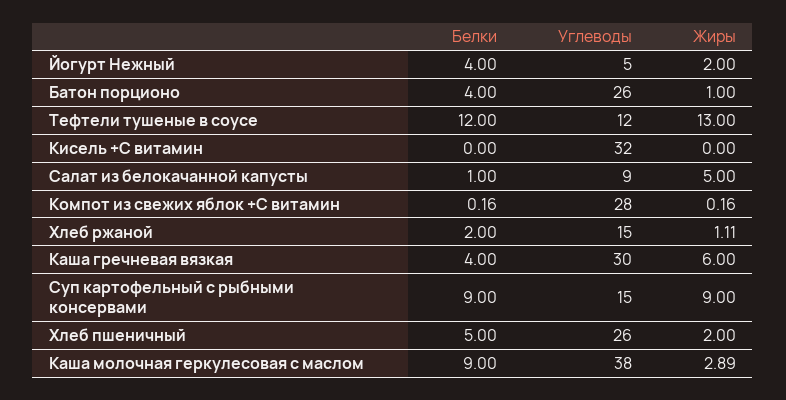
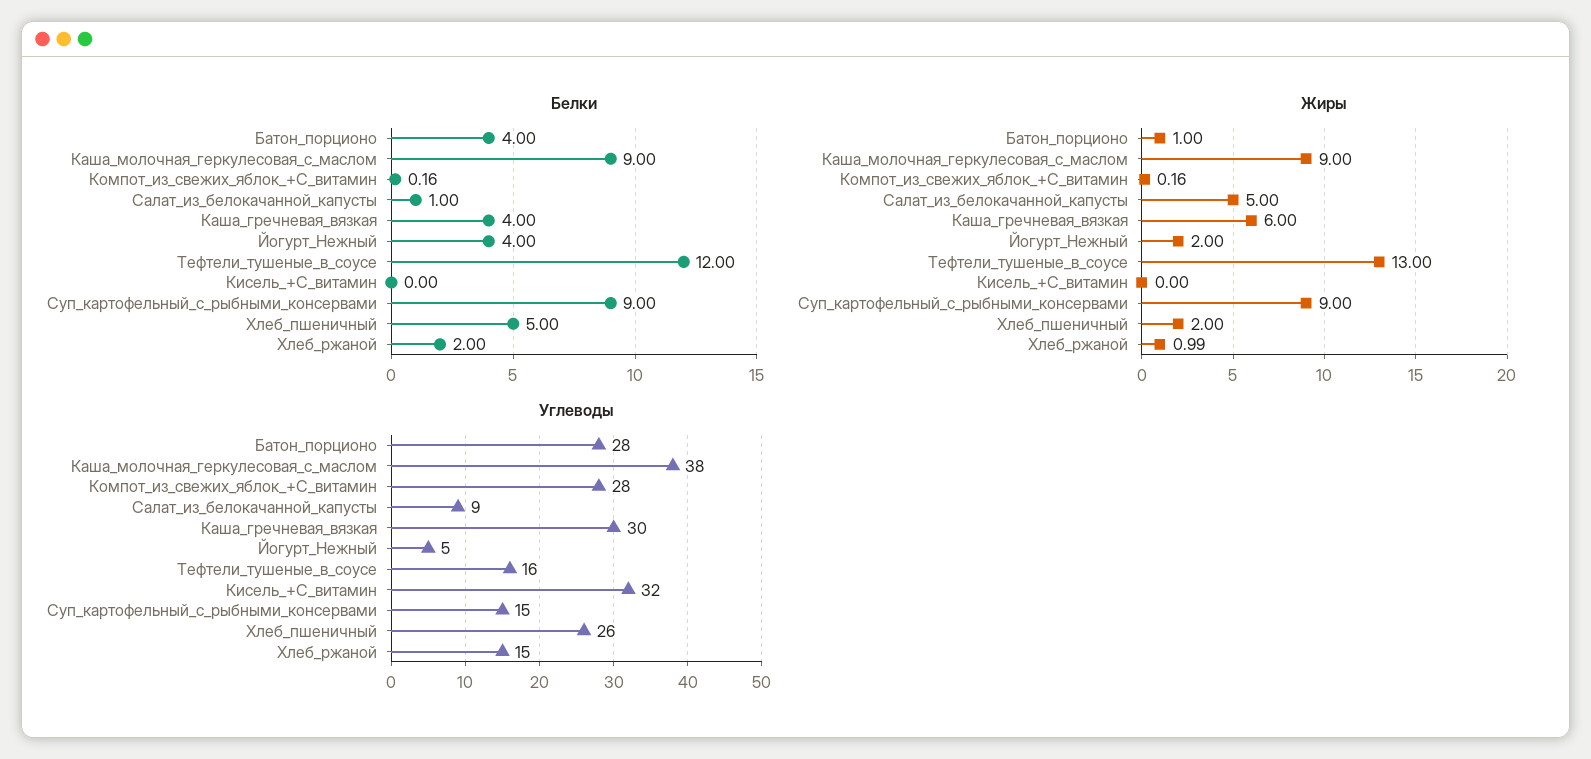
  {
    "Белки": {
      "Йогурт Нежный": 4,
      "Батон порционо": 4,
      "Тефтели тушеные в соусе": 12,
      "Кисель +С витамин": 0,
      "Салат из белокачанной капусты": 1,
      "Компот из свежих яблок +С витамин": 0.16,
      "Хлеб ржаной": 2,
      "Каша гречневая вязкая": 4,
      "Суп картофельный с рыбными консервами": 9,
      "Хлеб пшеничный": 5,
      "Каша молочная геркулесовая с маслом": 9
    },
    "Углеводы": {
      "Йогурт Нежный": 5,
-     "Батон порционо": 26,
+     "Батон порционо": 28,
-     "Тефтели тушеные в соусе": 12,
+     "Тефтели тушеные в соусе": 16,
      "Кисель +С витамин": 32,
      "Салат из белокачанной капусты": 9,
      "Компот из свежих яблок +С витамин": 28,
      "Хлеб ржаной": 15,
      "Каша гречневая вязкая": 30,
      "Суп картофельный с рыбными консервами": 15,
      "Хлеб пшеничный": 26,
      "Каша молочная геркулесовая с маслом": 38
    },
    "Жиры": {
      "Йогурт Нежный": 2,
      "Батон порционо": 1,
      "Тефтели тушеные в соусе": 13,
      "Кисель +С витамин": 0,
      "Салат из белокачанной капусты": 5,
      "Компот из свежих яблок +С витамин": 0.16,
-     "Хлеб ржаной": 1.11,
+     "Хлеб ржаной": 0.99,
      "Каша гречневая вязкая": 6,
      "Суп картофельный с рыбными консервами": 9,
      "Хлеб пшеничный": 2,
-     "Каша молочная геркулесовая с маслом": 2.89
+     "Каша молочная геркулесовая с маслом": 9
    }
  }

